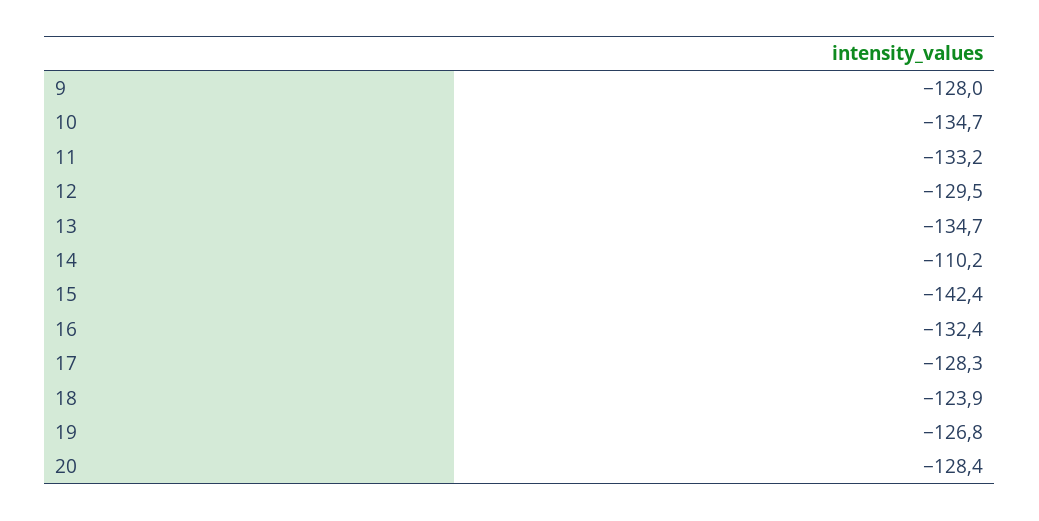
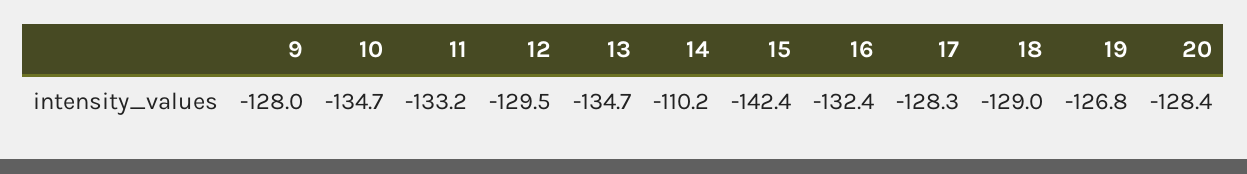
  {
    "9": -128,
    "10": -134.7,
    "11": -133.2,
    "12": -129.5,
    "13": -134.7,
    "14": -110.2,
    "15": -142.4,
    "16": -132.4,
    "17": -128.3,
-   "18": -123.9,
+   "18": -129,
    "19": -126.8,
    "20": -128.4
  }

